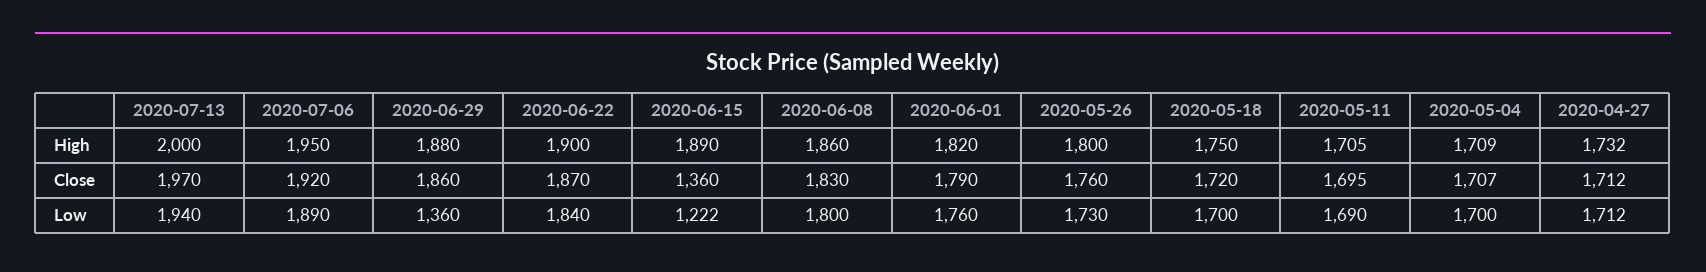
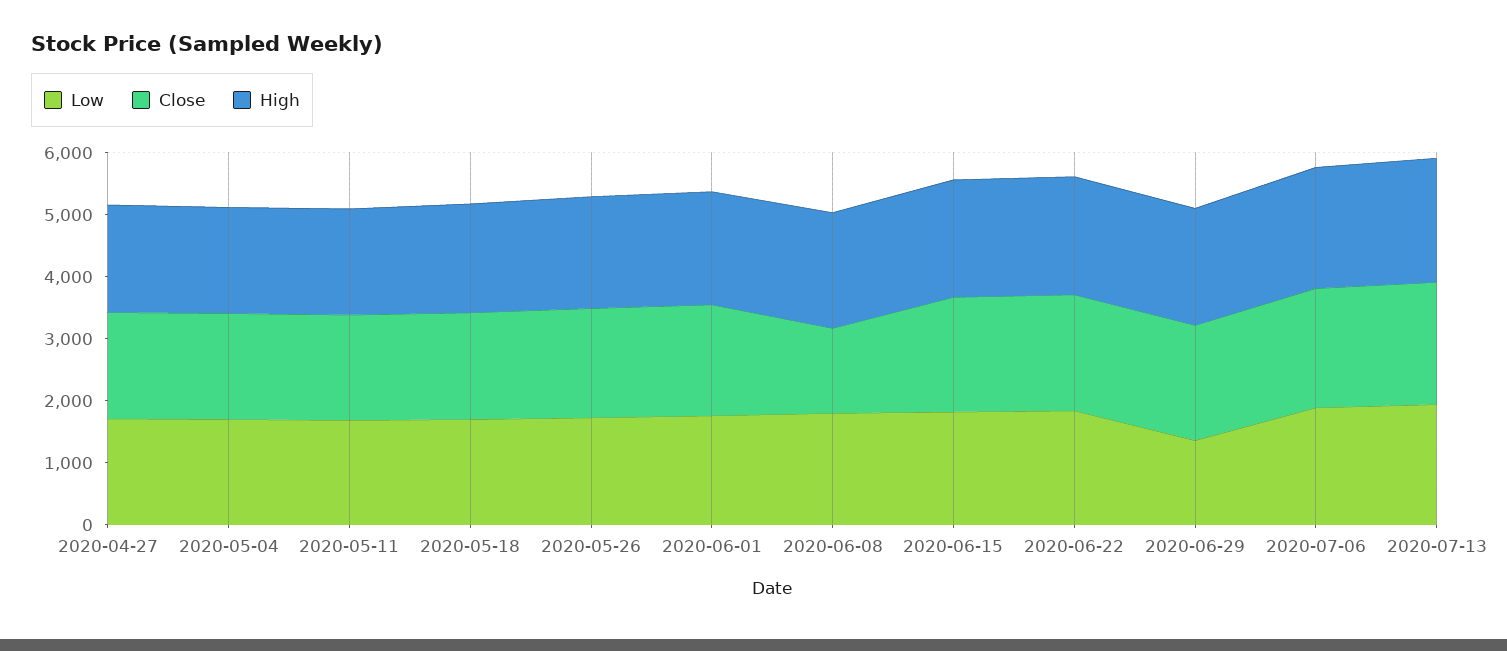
  {
    "High": {
      "2020-07-13": 2000,
      "2020-07-06": 1950,
      "2020-06-29": 1880,
      "2020-06-22": 1900,
      "2020-06-15": 1890,
      "2020-06-08": 1860,
      "2020-06-01": 1820,
      "2020-05-26": 1800,
      "2020-05-18": 1750,
      "2020-05-11": 1705,
      "2020-05-04": 1709,
      "2020-04-27": 1732
    },
    "Close": {
      "2020-07-13": 1970,
      "2020-07-06": 1920,
      "2020-06-29": 1860,
      "2020-06-22": 1870,
-     "2020-06-15": 1360,
+     "2020-06-15": 1800,
-     "2020-06-08": 1830,
+     "2020-06-08": 1400,
      "2020-06-01": 1790,
      "2020-05-26": 1760,
      "2020-05-18": 1720,
      "2020-05-11": 1695,
      "2020-05-04": 1707,
      "2020-04-27": 1712
    },
    "Low": {
      "2020-07-13": 1940,
      "2020-07-06": 1890,
      "2020-06-29": 1360,
      "2020-06-22": 1840,
-     "2020-06-15": 1222,
+     "2020-06-15": 1800,
      "2020-06-08": 1800,
      "2020-06-01": 1760,
      "2020-05-26": 1730,
      "2020-05-18": 1700,
      "2020-05-11": 1690,
      "2020-05-04": 1700,
      "2020-04-27": 1712
    }
  }

